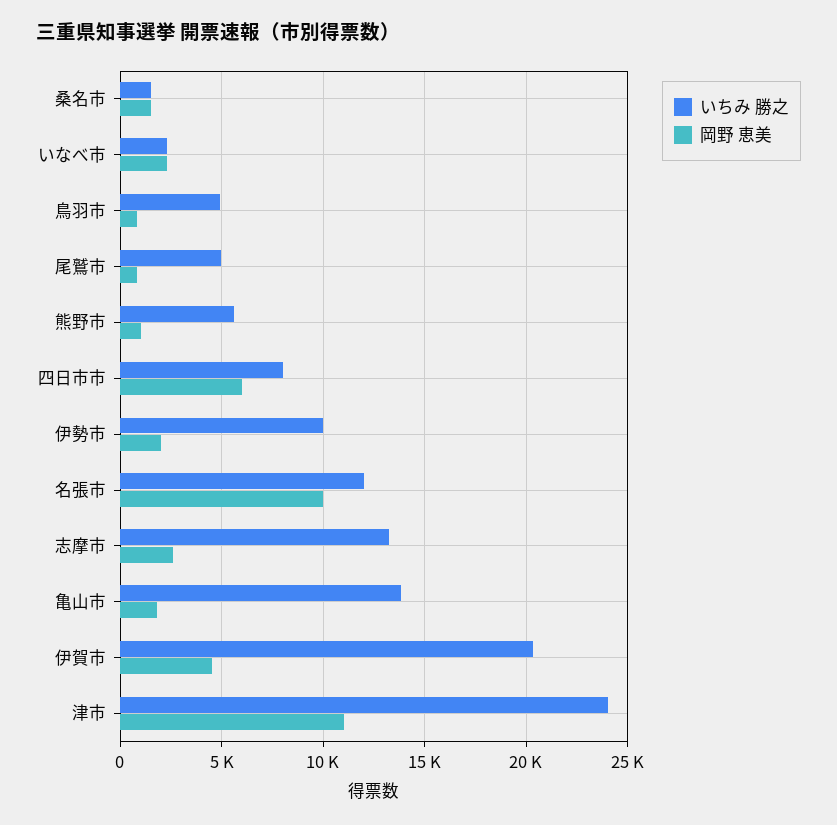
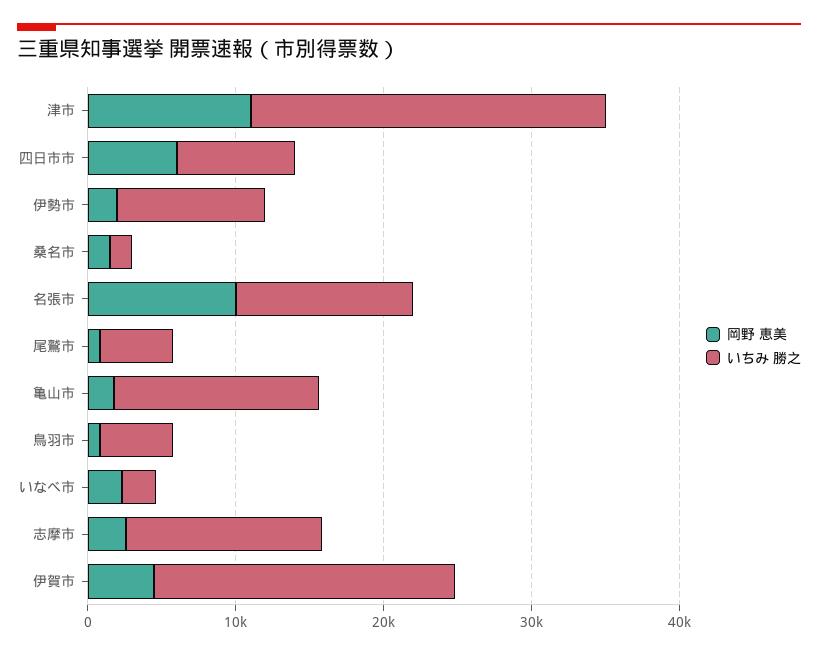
  {
    "いちみ 勝之": {
      "桑名市": 1500,
      "いなべ市": 2500,
      "鳥羽市": 5000,
      "尾鷲市": 5000,
-     "熊野市": 5500,
      "四日市市": 8000,
      "伊勢市": 10000,
      "名張市": 12000,
      "志摩市": 13000,
      "亀山市": 14000,
      "伊賀市": 20500,
      "津市": 24000
    },
    "岡野 恵美": {
      "桑名市": 1500,
      "いなべ市": 2500,
      "鳥羽市": 1000,
      "尾鷲市": 1000,
-     "熊野市": 1000,
      "四日市市": 6000,
      "伊勢市": 2000,
      "名張市": 10000,
      "志摩市": 2500,
      "亀山市": 2000,
      "伊賀市": 4500,
      "津市": 11000
    }
  }

